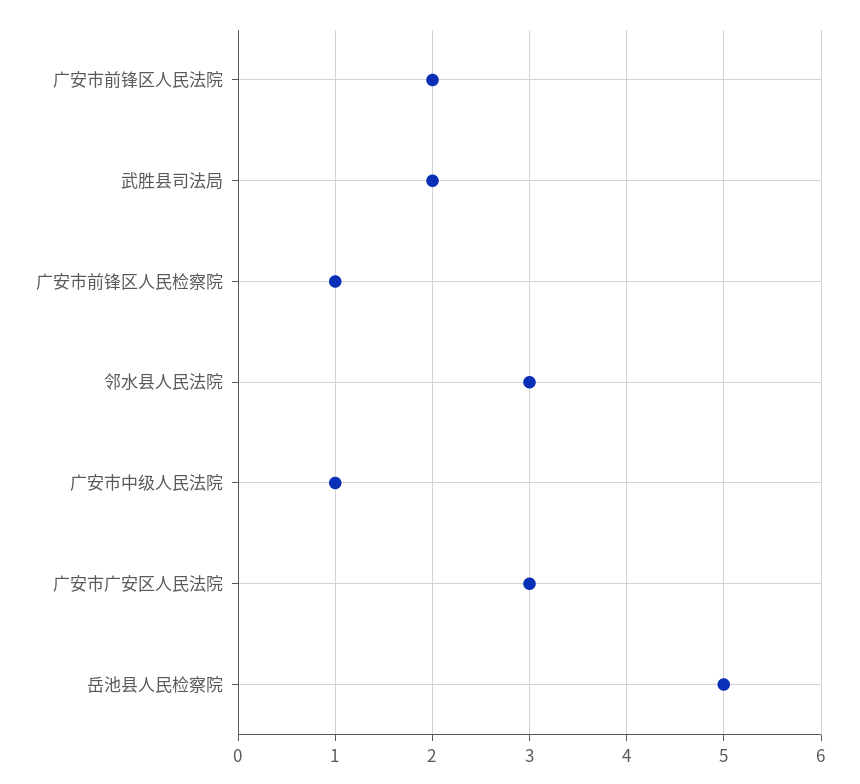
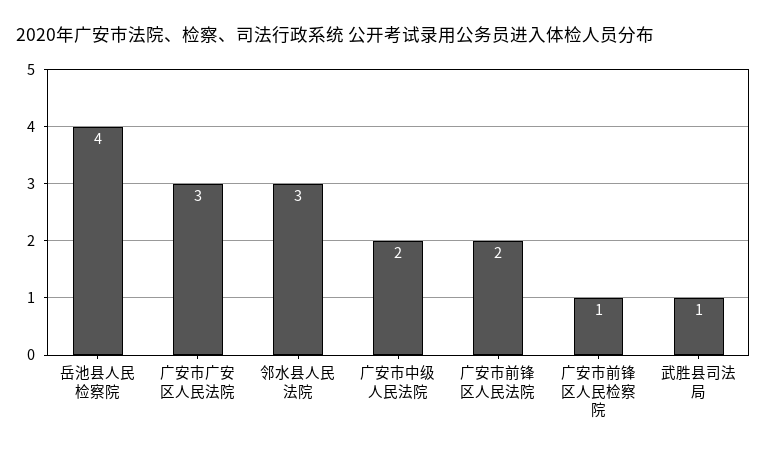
  {
    "广安市前锋区人民法院": 2,
-   "武胜县司法局": 2,
+   "武胜县司法局": 1,
    "广安市前锋区人民检察院": 1,
    "邻水县人民法院": 3,
-   "广安市中级人民法院": 1,
+   "广安市中级人民法院": 2,
    "广安市广安区人民法院": 3,
-   "岳池县人民检察院": 5
+   "岳池县人民检察院": 4
  }

